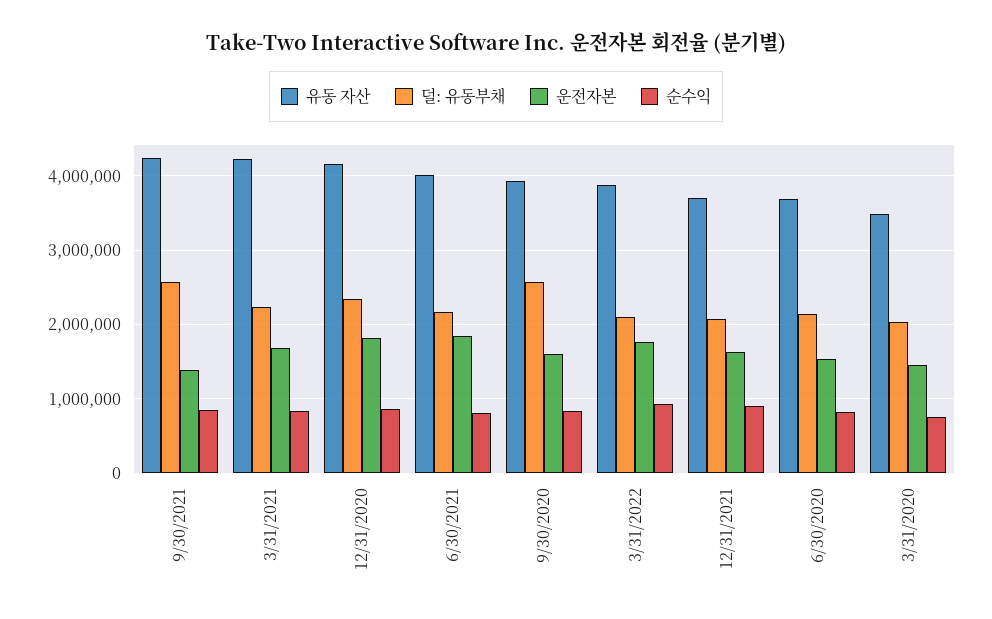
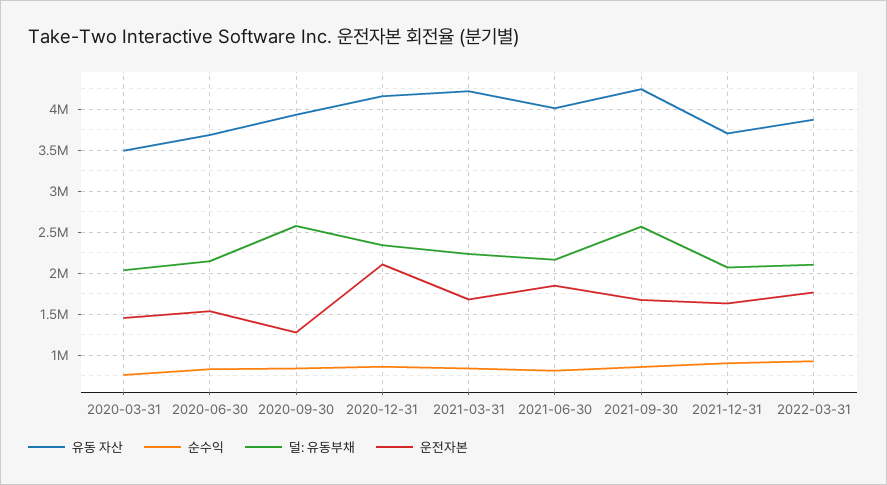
  {
    "유동 자산": {
      "9/30/2021": 4200000,
      "3/31/2021": 4200000,
      "12/31/2020": 4200000,
      "6/30/2021": 4000000,
      "9/30/2020": 3900000,
      "3/31/2022": 3900000,
      "12/31/2021": 3700000,
      "6/30/2020": 3700000,
      "3/31/2020": 3500000
    },
    "덜: 유동부채": {
      "9/30/2021": 2600000,
      "3/31/2021": 2200000,
      "12/31/2020": 2300000,
      "6/30/2021": 2200000,
      "9/30/2020": 2600000,
      "3/31/2022": 2100000,
      "12/31/2021": 2100000,
      "6/30/2020": 2100000,
      "3/31/2020": 2000000
    },
    "운전자본": {
-     "9/30/2021": 1400000,
+     "9/30/2021": 1700000,
      "3/31/2021": 1700000,
-     "12/31/2020": 1800000,
+     "12/31/2020": 2100000,
      "6/30/2021": 1800000,
-     "9/30/2020": 1600000,
+     "9/30/2020": 1300000,
      "3/31/2022": 1800000,
      "12/31/2021": 1600000,
      "6/30/2020": 1500000,
      "3/31/2020": 1500000
    },
    "순수익": {
      "9/30/2021": 900000,
      "3/31/2021": 800000,
      "12/31/2020": 900000,
      "6/30/2021": 800000,
      "9/30/2020": 800000,
      "3/31/2022": 900000,
      "12/31/2021": 900000,
      "6/30/2020": 800000,
      "3/31/2020": 800000
    }
  }

